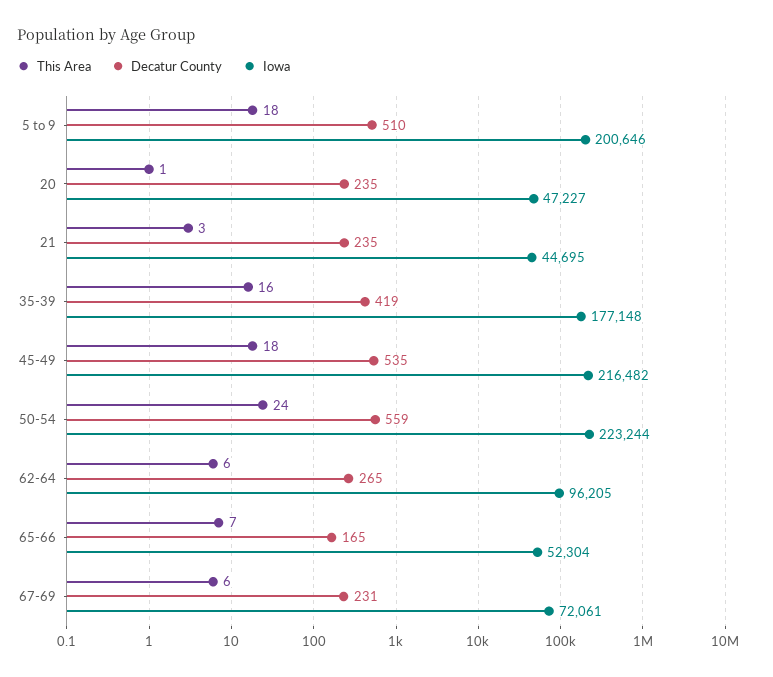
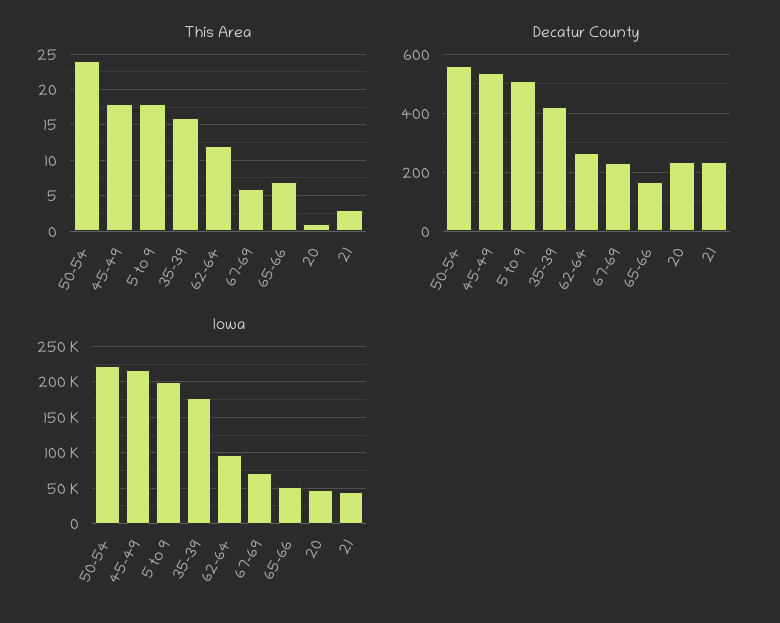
  {
    "This Area": {
      "5 to 9": 18,
      "20": 1,
      "21": 3,
      "35-39": 16,
      "45-49": 18,
      "50-54": 24,
-     "62-64": 6,
+     "62-64": 12,
      "65-66": 7,
      "67-69": 6
    },
    "Decatur County": {
      "5 to 9": 510,
      "20": 235,
      "21": 235,
      "35-39": 419,
      "45-49": 535,
      "50-54": 559,
      "62-64": 265,
      "65-66": 165,
      "67-69": 231
    },
    "Iowa": {
      "5 to 9": 200646,
      "20": 47227,
      "21": 44695,
      "35-39": 177148,
      "45-49": 216482,
      "50-54": 223244,
      "62-64": 96205,
      "65-66": 52304,
      "67-69": 72061
    }
  }

